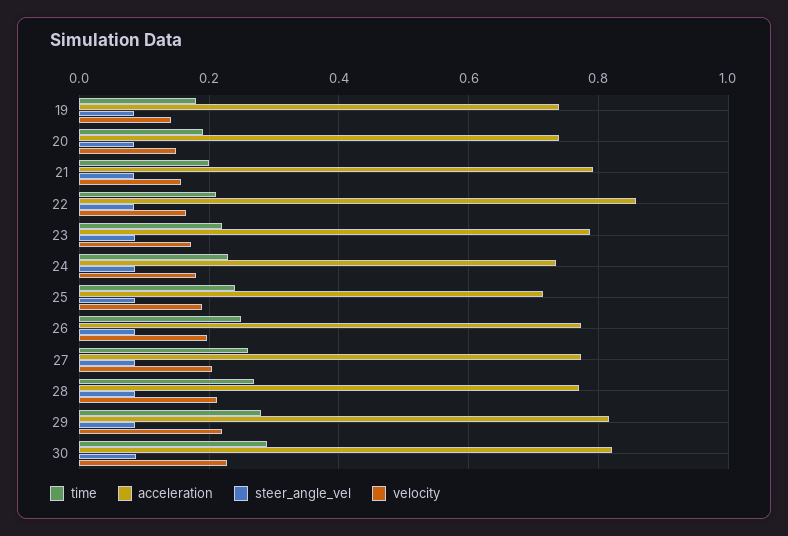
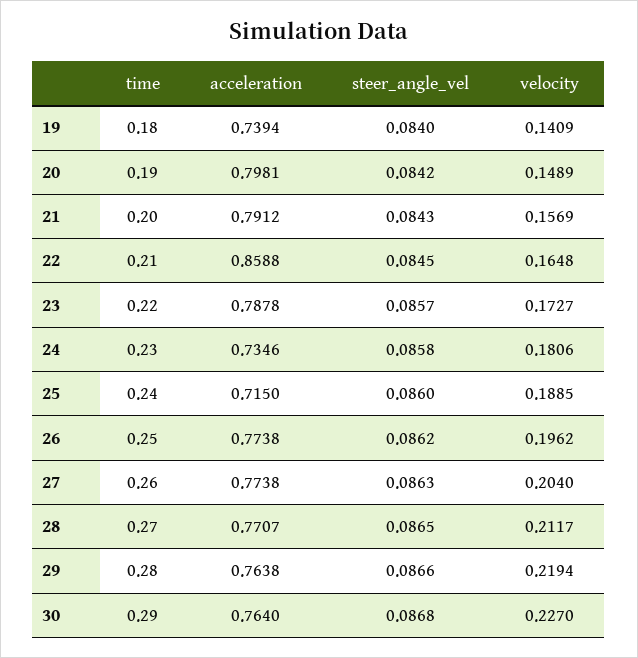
  {
    "time": {
      "19": 0.18,
      "20": 0.19,
      "21": 0.2,
      "22": 0.21,
      "23": 0.22,
      "24": 0.23,
      "25": 0.24,
      "26": 0.25,
      "27": 0.26,
      "28": 0.27,
      "29": 0.28,
      "30": 0.29
    },
    "acceleration": {
      "19": 0.7394,
-     "20": 0.74,
+     "20": 0.7981,
      "21": 0.7912,
      "22": 0.8588,
      "23": 0.7878,
      "24": 0.7346,
      "25": 0.715,
      "26": 0.7738,
      "27": 0.7738,
      "28": 0.7707,
-     "29": 0.82,
+     "29": 0.7638,
-     "30": 0.82
+     "30": 0.764
    },
    "steer_angle_vel": {
      "19": 0.084,
      "20": 0.0842,
      "21": 0.0843,
      "22": 0.0845,
      "23": 0.0857,
      "24": 0.0858,
      "25": 0.086,
      "26": 0.0862,
      "27": 0.0863,
      "28": 0.0865,
      "29": 0.0866,
      "30": 0.0868
    },
    "velocity": {
      "19": 0.1409,
      "20": 0.1489,
      "21": 0.1569,
      "22": 0.1648,
      "23": 0.1727,
      "24": 0.1806,
      "25": 0.1885,
      "26": 0.1962,
      "27": 0.204,
      "28": 0.2117,
      "29": 0.2194,
      "30": 0.227
    }
  }

